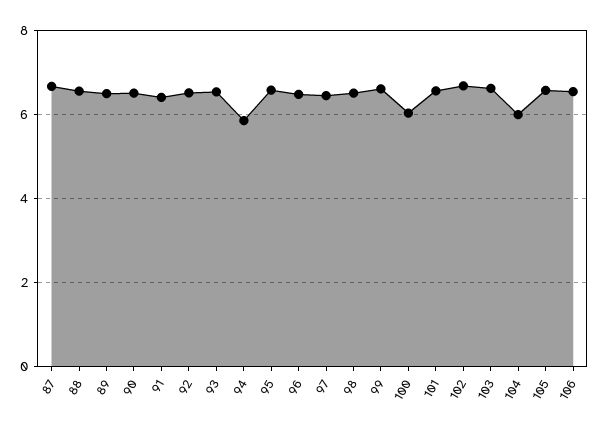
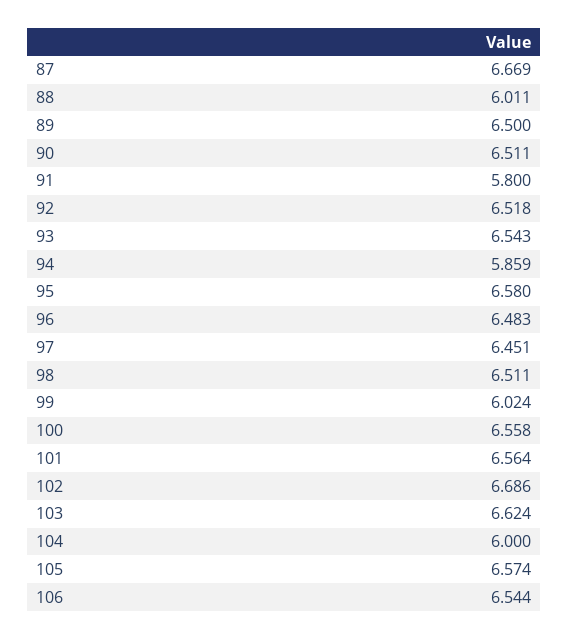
  {
    "87": 6.669,
-   "88": 6.6,
+   "88": 6.011,
    "89": 6.5,
    "90": 6.511,
-   "91": 6.4,
+   "91": 5.8,
    "92": 6.518,
    "93": 6.543,
    "94": 5.859,
    "95": 6.58,
    "96": 6.483,
    "97": 6.451,
    "98": 6.511,
-   "99": 6.6,
+   "99": 6.024,
-   "100": 6,
+   "100": 6.558,
    "101": 6.564,
    "102": 6.686,
    "103": 6.624,
    "104": 6,
    "105": 6.574,
    "106": 6.544
  }

